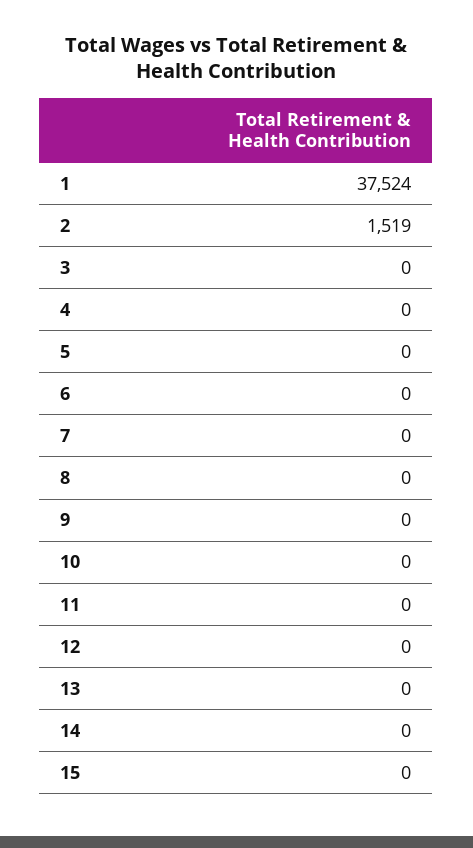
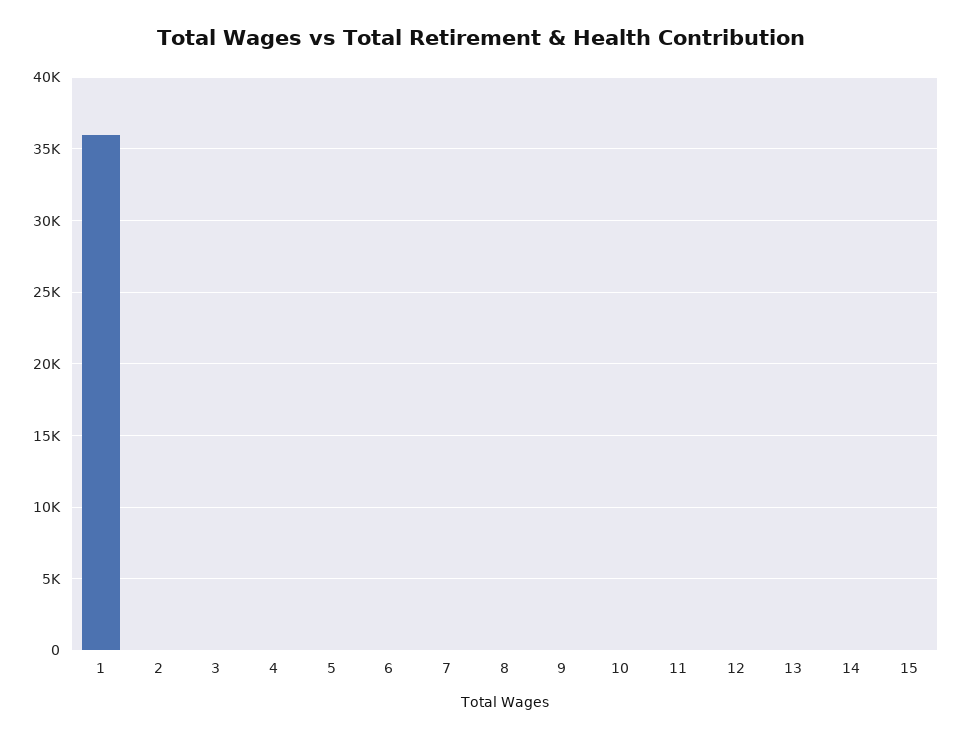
  {
-   "1": 37524,
+   "1": 36000,
-   "2": 1519,
+   "2": 0,
    "3": 0,
    "4": 0,
    "5": 0,
    "6": 0,
    "7": 0,
    "8": 0,
    "9": 0,
    "10": 0,
    "11": 0,
    "12": 0,
    "13": 0,
    "14": 0,
    "15": 0
  }

